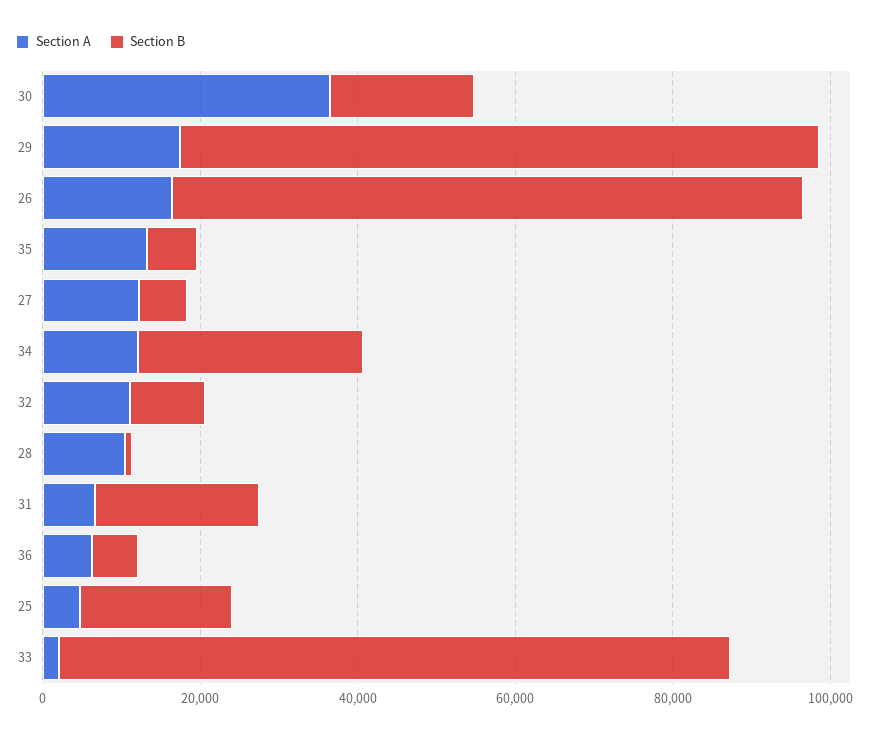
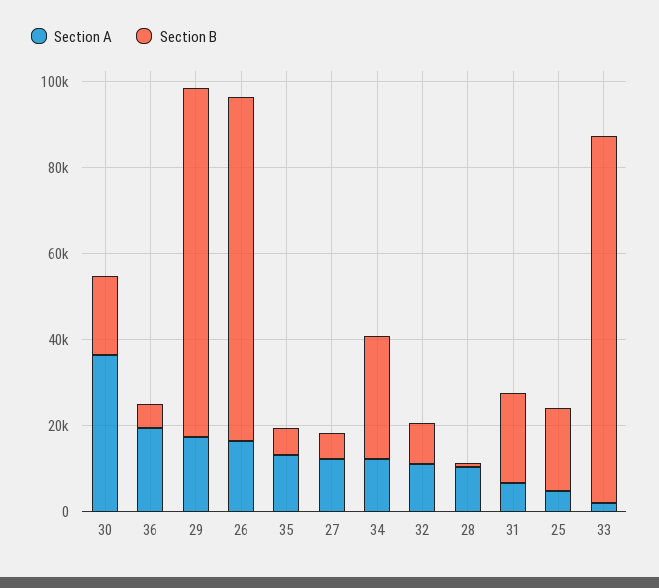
  {
    "Section A": {
      "30": 35000,
      "29": 15000,
      "26": 15000,
      "35": 15000,
      "27": 10000,
      "34": 10000,
      "32": 10000,
      "28": 10000,
      "31": 5000,
-     "36": 5000,
+     "36": 20000,
      "25": 5000,
      "33": 0
    },
    "Section B": {
      "30": 20000,
      "29": 80000,
      "26": 80000,
      "35": 5000,
      "27": 5000,
      "34": 30000,
      "32": 10000,
      "28": 0,
      "31": 20000,
      "36": 5000,
      "25": 20000,
      "33": 85000
    }
  }

